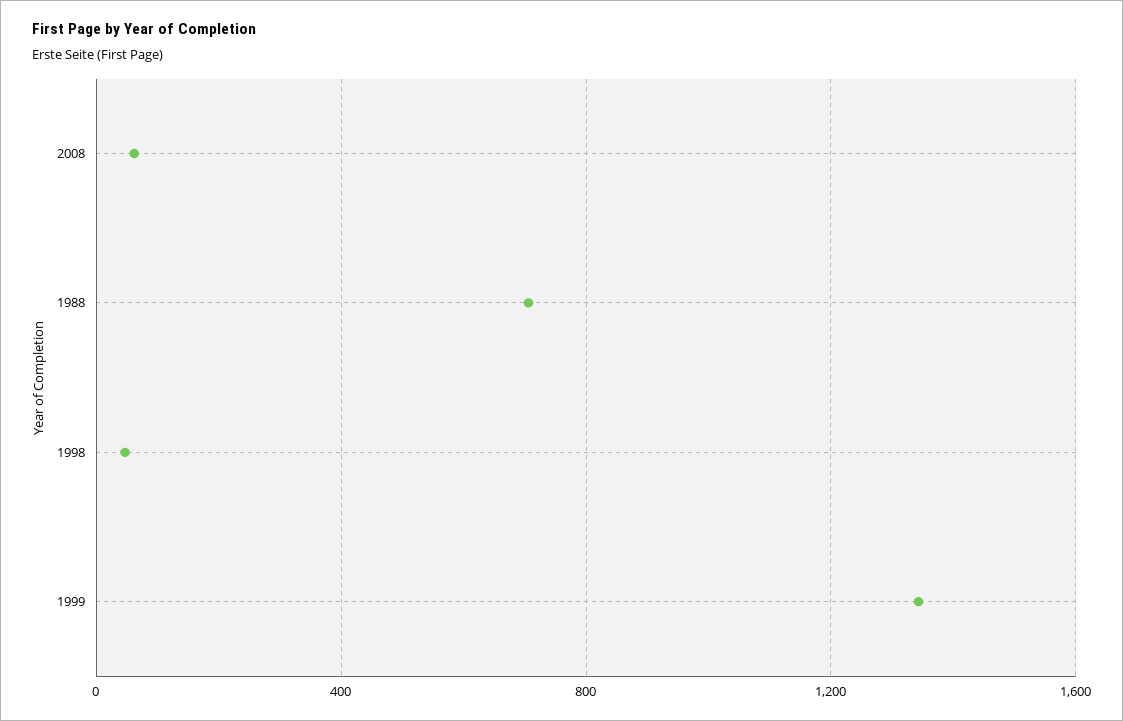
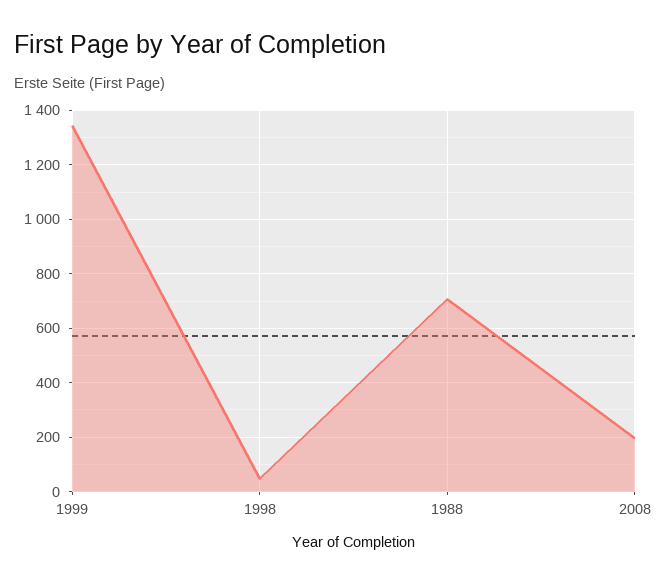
  {
-   "2008": 50,
+   "2008": 200,
    "1988": 700,
    "1998": 50,
    "1999": 1350
  }

